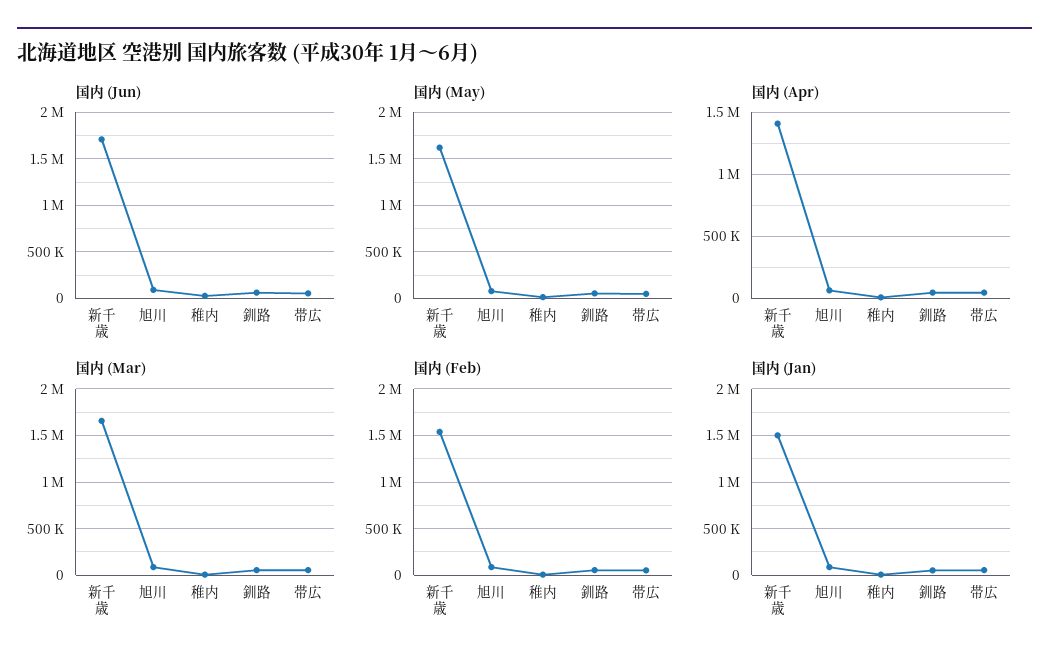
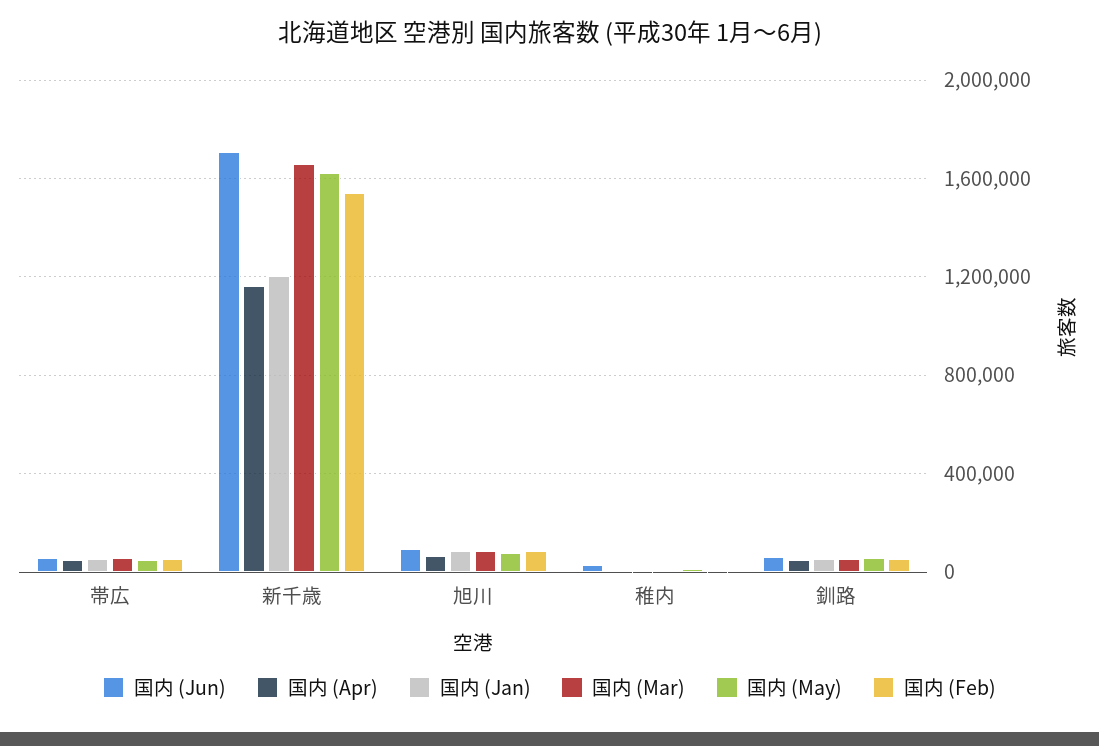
  {
    "国内 (Jun)": {
      "新千歳": 1700000,
      "旭川": 100000,
      "稚内": 50000,
      "釧路": 50000,
      "帯広": 50000
    },
    "国内 (May)": {
      "新千歳": 1600000,
      "旭川": 100000,
      "稚内": 0,
      "釧路": 50000,
      "帯広": 50000
    },
    "国内 (Apr)": {
-     "新千歳": 1400000,
+     "新千歳": 1150000,
      "旭川": 50000,
      "稚内": 0,
      "釧路": 50000,
      "帯広": 50000
    },
    "国内 (Mar)": {
      "新千歳": 1650000,
      "旭川": 100000,
      "稚内": 0,
      "釧路": 50000,
      "帯広": 50000
    },
    "国内 (Feb)": {
      "新千歳": 1550000,
      "旭川": 100000,
      "稚内": 0,
      "釧路": 50000,
      "帯広": 50000
    },
    "国内 (Jan)": {
-     "新千歳": 1500000,
+     "新千歳": 1200000,
      "旭川": 100000,
      "稚内": 0,
      "釧路": 50000,
      "帯広": 50000
    }
  }

